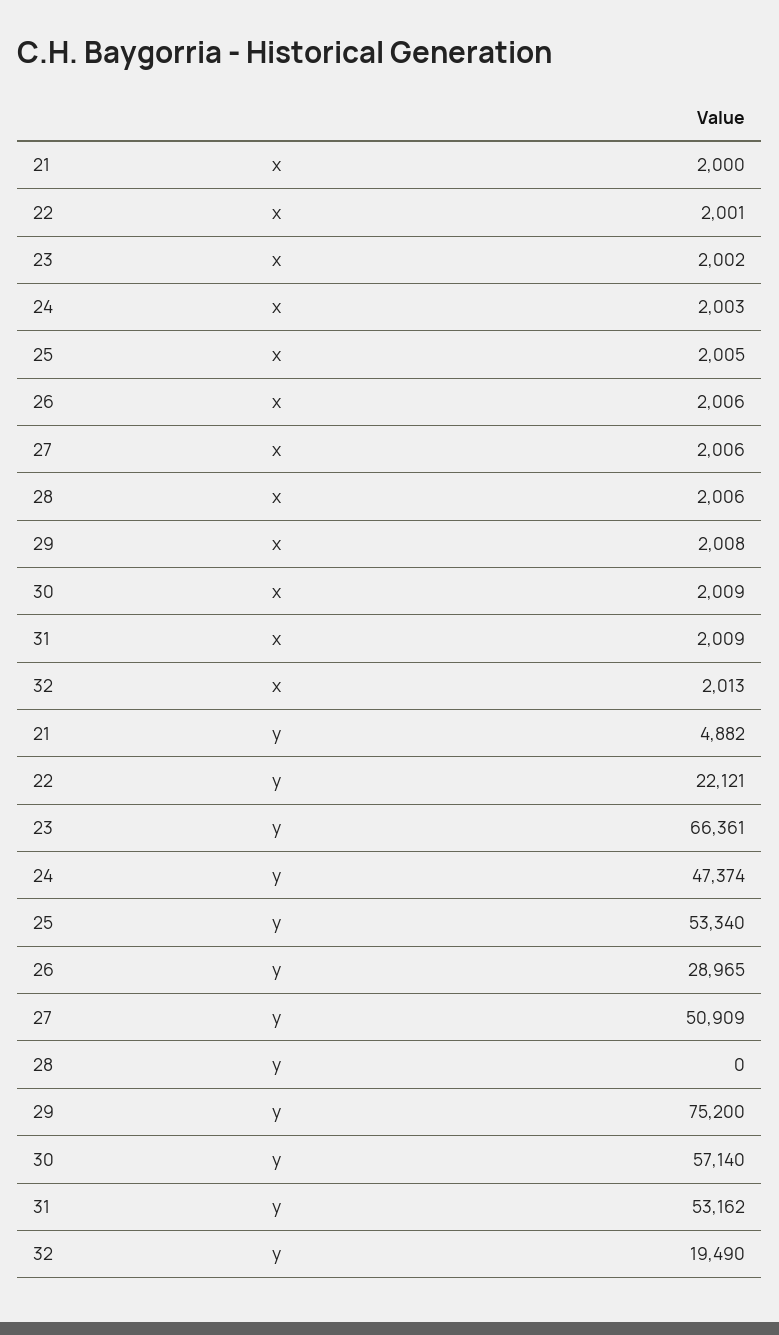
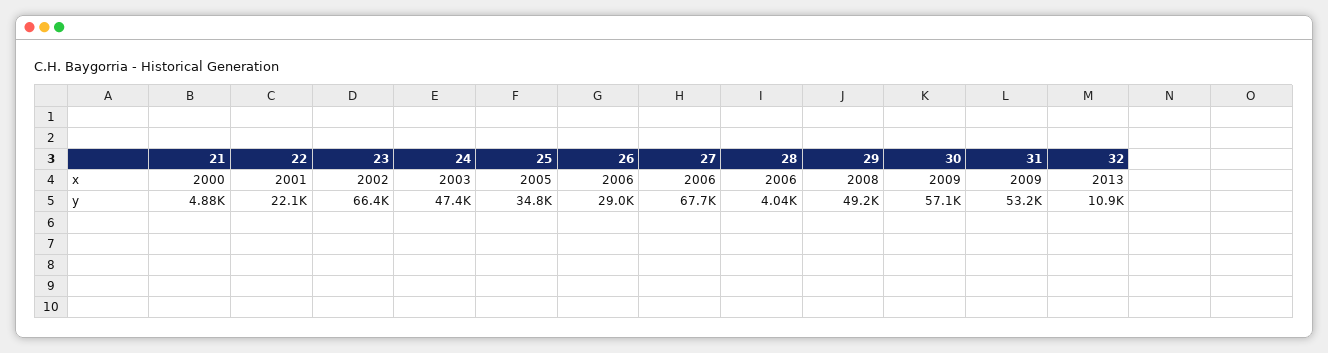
  {
    "21": {
      "x": 2000,
      "y": 4882
    },
    "22": {
      "x": 2001,
      "y": 22121
    },
    "23": {
      "x": 2002,
      "y": 66361
    },
    "24": {
      "x": 2003,
      "y": 47374
    },
    "25": {
      "x": 2005,
-     "y": 53340
+     "y": 34800
    },
    "26": {
      "x": 2006,
      "y": 28965
    },
    "27": {
      "x": 2006,
-     "y": 50909
+     "y": 67700
    },
    "28": {
      "x": 2006,
-     "y": 0
+     "y": 4040
    },
    "29": {
      "x": 2008,
-     "y": 75200
+     "y": 49200
    },
    "30": {
      "x": 2009,
      "y": 57140
    },
    "31": {
      "x": 2009,
      "y": 53162
    },
    "32": {
      "x": 2013,
-     "y": 19490
+     "y": 10900
    }
  }

